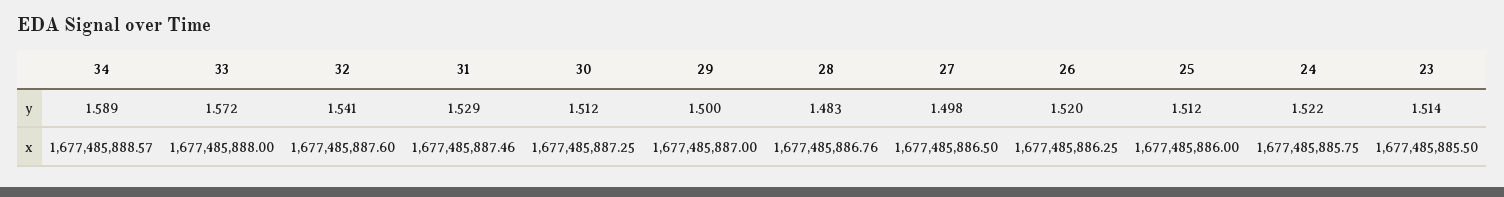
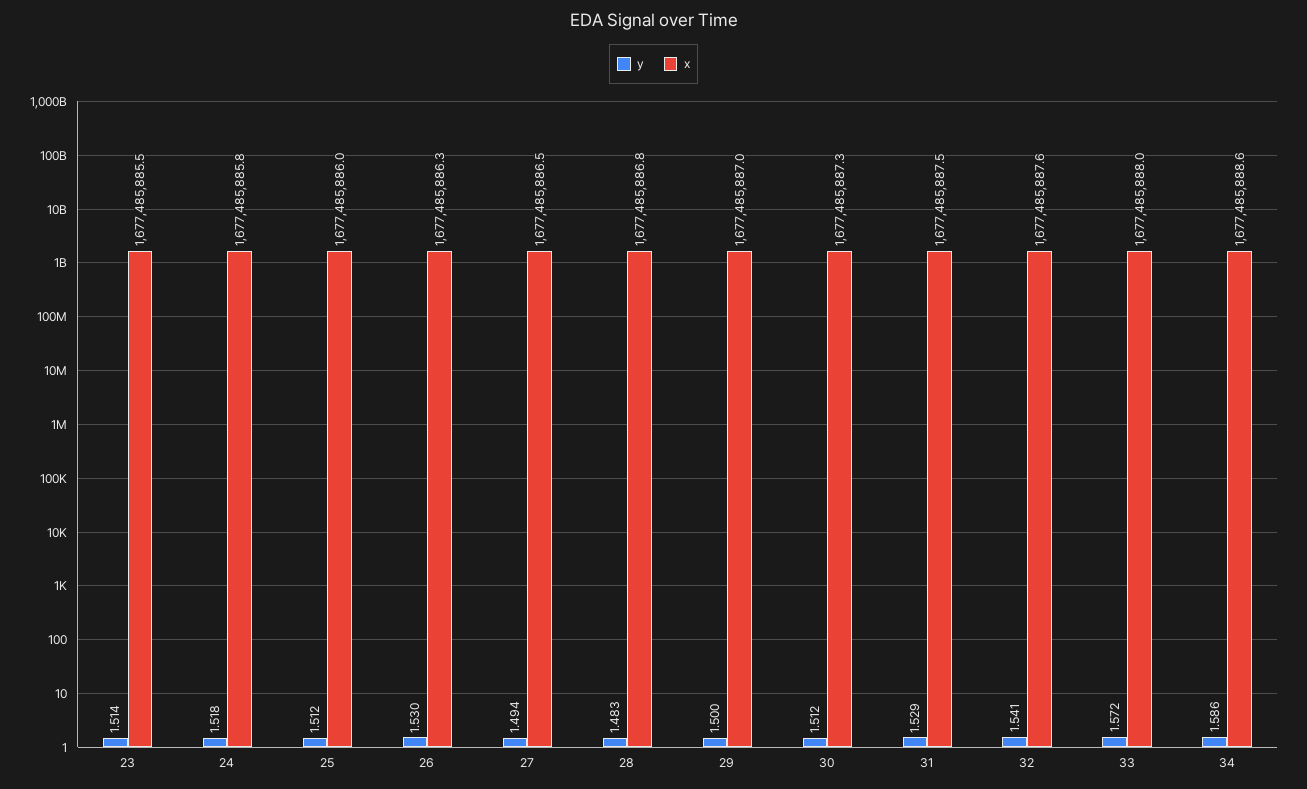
  {
    "y": {
-     "34": 1.589,
+     "34": 1.586,
      "33": 1.572,
      "32": 1.541,
      "31": 1.529,
      "30": 1.512,
      "29": 1.5,
      "28": 1.483,
-     "27": 1.498,
+     "27": 1.494,
-     "26": 1.52,
+     "26": 1.53,
      "25": 1.512,
-     "24": 1.522,
+     "24": 1.518,
      "23": 1.514
    },
    "x": {
      "34": 1677485888.57,
      "33": 1677485888,
      "32": 1677485887.6,
      "31": 1677485887.46,
      "30": 1677485887.25,
      "29": 1677485887,
      "28": 1677485886.76,
      "27": 1677485886.5,
      "26": 1677485886.25,
      "25": 1677485886,
      "24": 1677485885.75,
      "23": 1677485885.5
    }
  }

